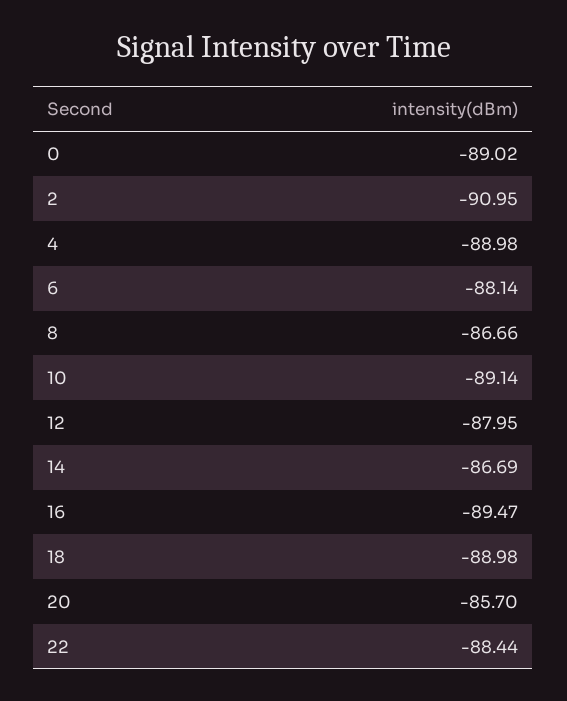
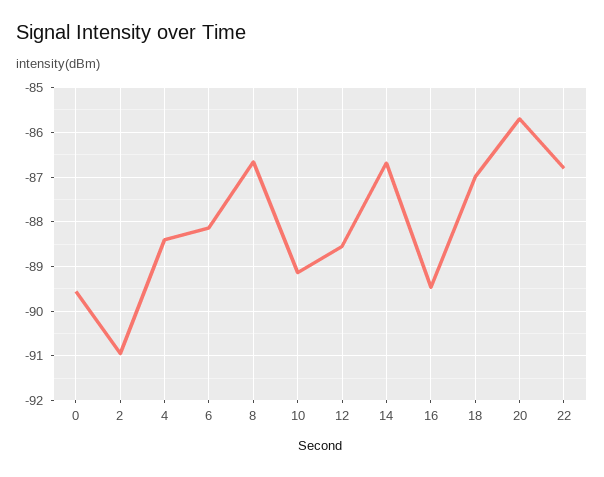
  {
-   "0": -89.02,
+   "0": -89.6,
    "2": -90.95,
-   "4": -88.98,
+   "4": -88.4,
    "6": -88.14,
    "8": -86.66,
    "10": -89.14,
-   "12": -87.95,
+   "12": -88.6,
    "14": -86.69,
    "16": -89.47,
-   "18": -88.98,
+   "18": -87,
    "20": -85.7,
-   "22": -88.44
+   "22": -86.8
  }

